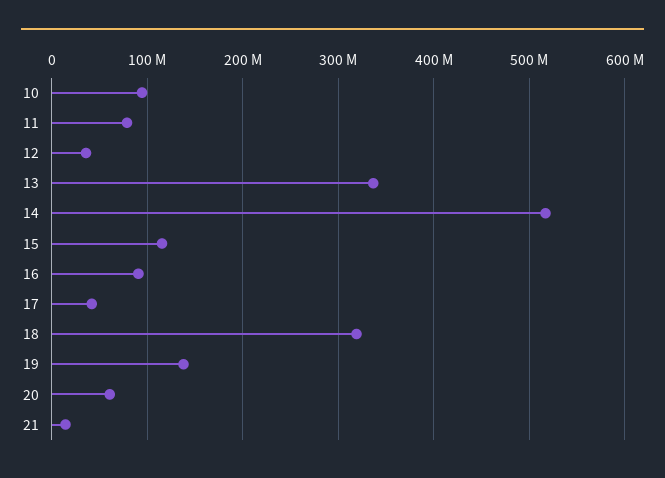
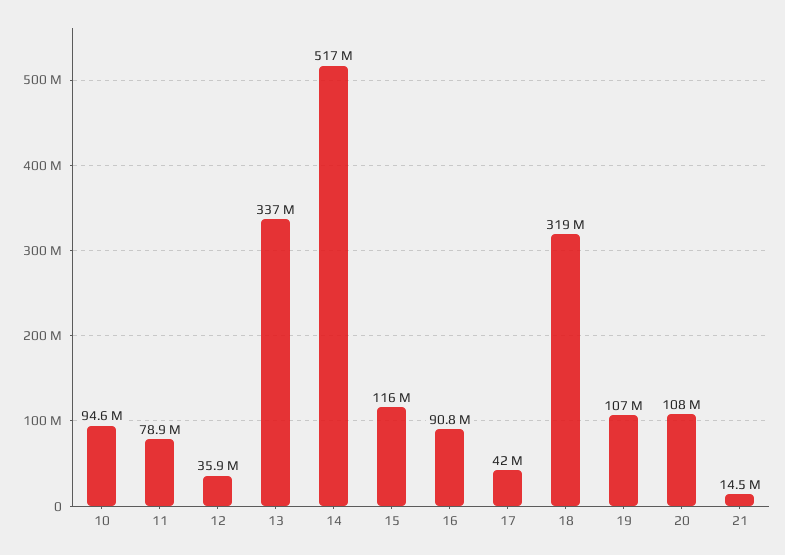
  {
    "10": 94600000,
    "11": 78900000,
    "12": 35900000,
    "13": 337000000,
    "14": 517000000,
    "15": 116000000,
    "16": 90800000,
    "17": 42000000,
    "18": 319000000,
-   "19": 140000000,
+   "19": 107000000,
-   "20": 60000000,
+   "20": 108000000,
    "21": 14500000
  }

